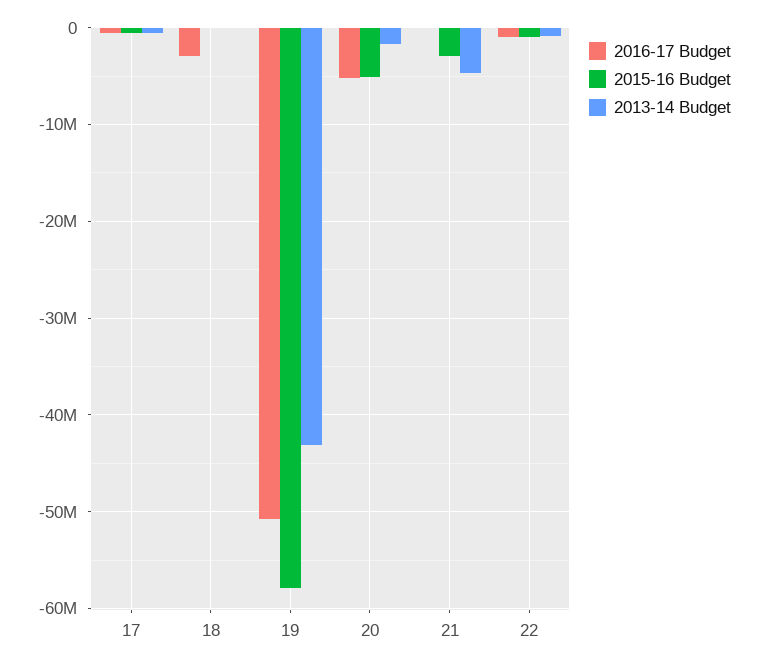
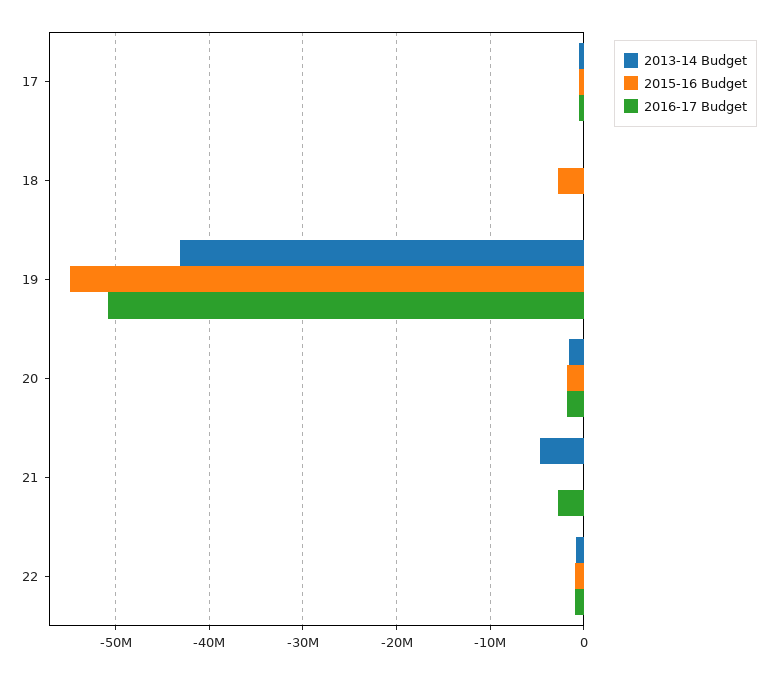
  {
    "2016-17 Budget": {
      "17": -1000000,
-     "18": -3000000,
+     "18": 0,
      "19": -51000000,
-     "20": -5000000,
+     "20": -2000000,
-     "21": 0,
+     "21": -3000000,
      "22": -1000000
    },
    "2015-16 Budget": {
      "17": -1000000,
-     "18": 0,
+     "18": -3000000,
-     "19": -58000000,
+     "19": -55000000,
-     "20": -5000000,
+     "20": -2000000,
-     "21": -3000000,
+     "21": 0,
      "22": -1000000
    },
    "2013-14 Budget": {
      "17": -1000000,
      "18": 0,
      "19": -43000000,
      "20": -2000000,
      "21": -5000000,
      "22": -1000000
    }
  }

